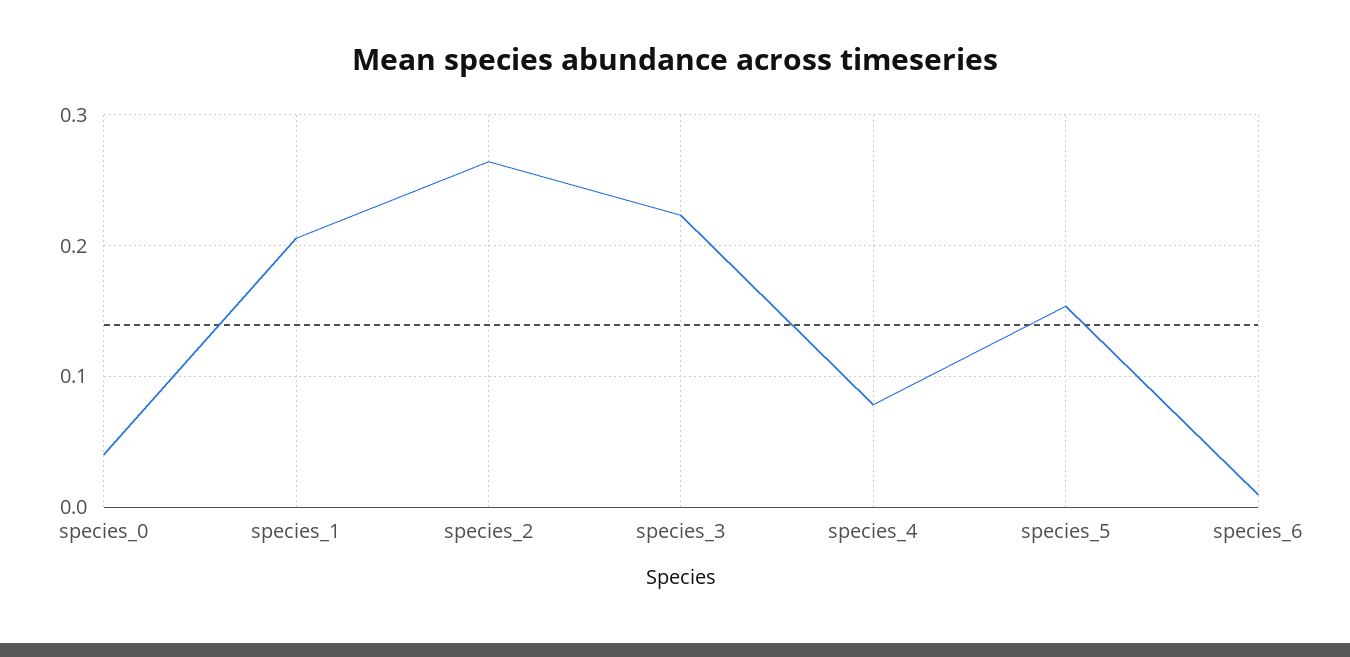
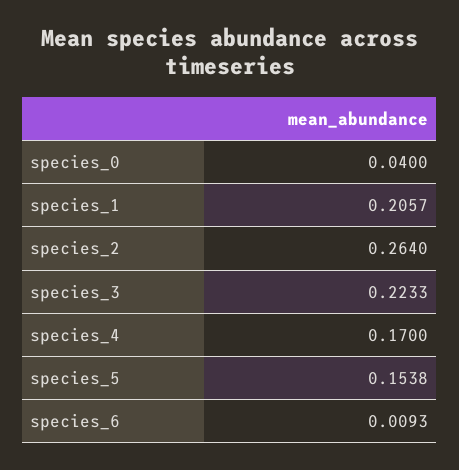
  {
    "species_0": 0.04,
    "species_1": 0.2057,
    "species_2": 0.264,
    "species_3": 0.2233,
-   "species_4": 0.08,
+   "species_4": 0.17,
    "species_5": 0.1538,
    "species_6": 0.0093
  }

